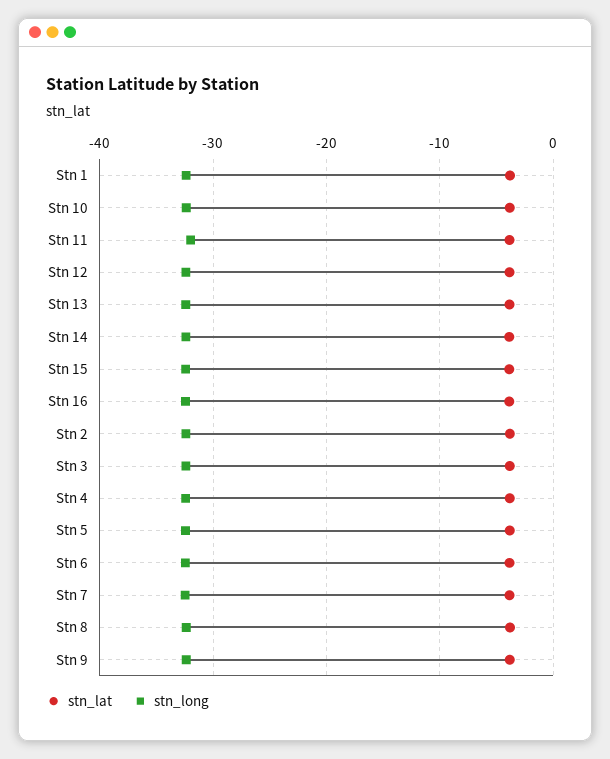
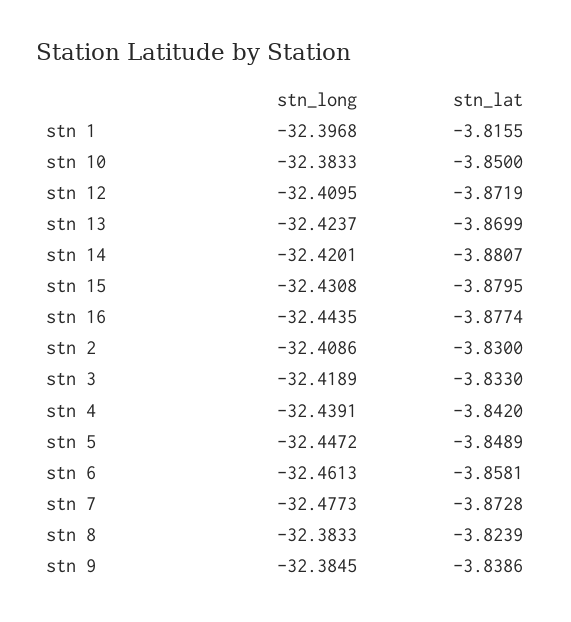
  {
    "stn_lat": {
      "Stn 1": -3.8155,
      "Stn 10": -3.85,
-     "Stn 11": -4,
      "Stn 12": -3.8719,
      "Stn 13": -3.8699,
      "Stn 14": -3.8807,
      "Stn 15": -3.8795,
      "Stn 16": -3.8774,
      "Stn 2": -3.83,
      "Stn 3": -3.833,
      "Stn 4": -3.842,
      "Stn 5": -3.8489,
      "Stn 6": -3.8581,
      "Stn 7": -3.8728,
      "Stn 8": -3.8239,
      "Stn 9": -3.8386
    },
    "stn_long": {
      "Stn 1": -32.3968,
      "Stn 10": -32.3833,
-     "Stn 11": -32,
      "Stn 12": -32.4095,
      "Stn 13": -32.4237,
      "Stn 14": -32.4201,
      "Stn 15": -32.4308,
      "Stn 16": -32.4435,
      "Stn 2": -32.4086,
      "Stn 3": -32.4189,
      "Stn 4": -32.4391,
      "Stn 5": -32.4472,
      "Stn 6": -32.4613,
      "Stn 7": -32.4773,
      "Stn 8": -32.3833,
      "Stn 9": -32.3845
    }
  }

